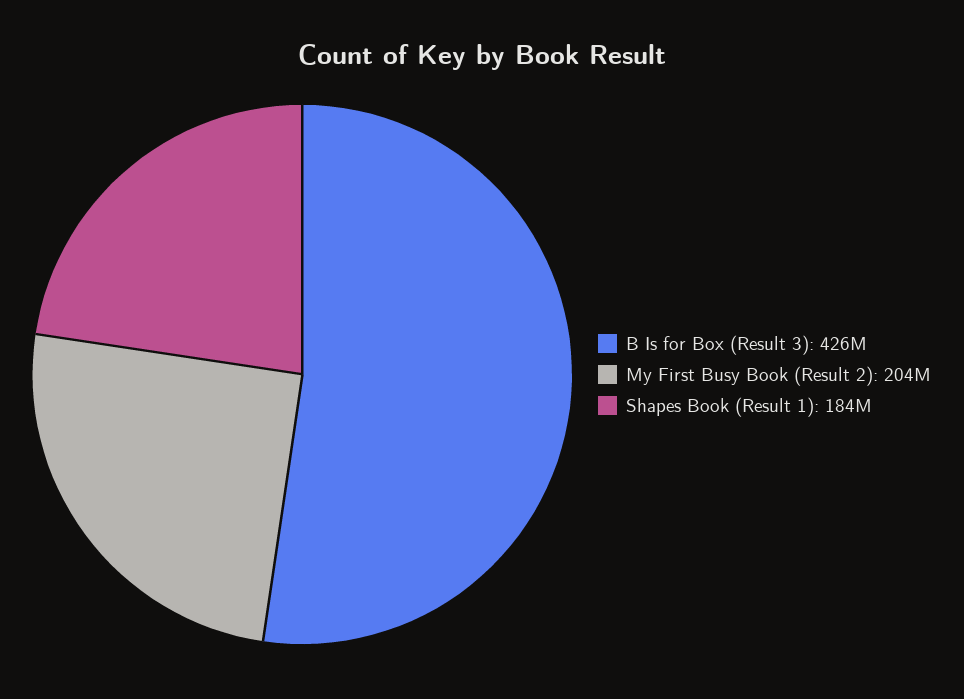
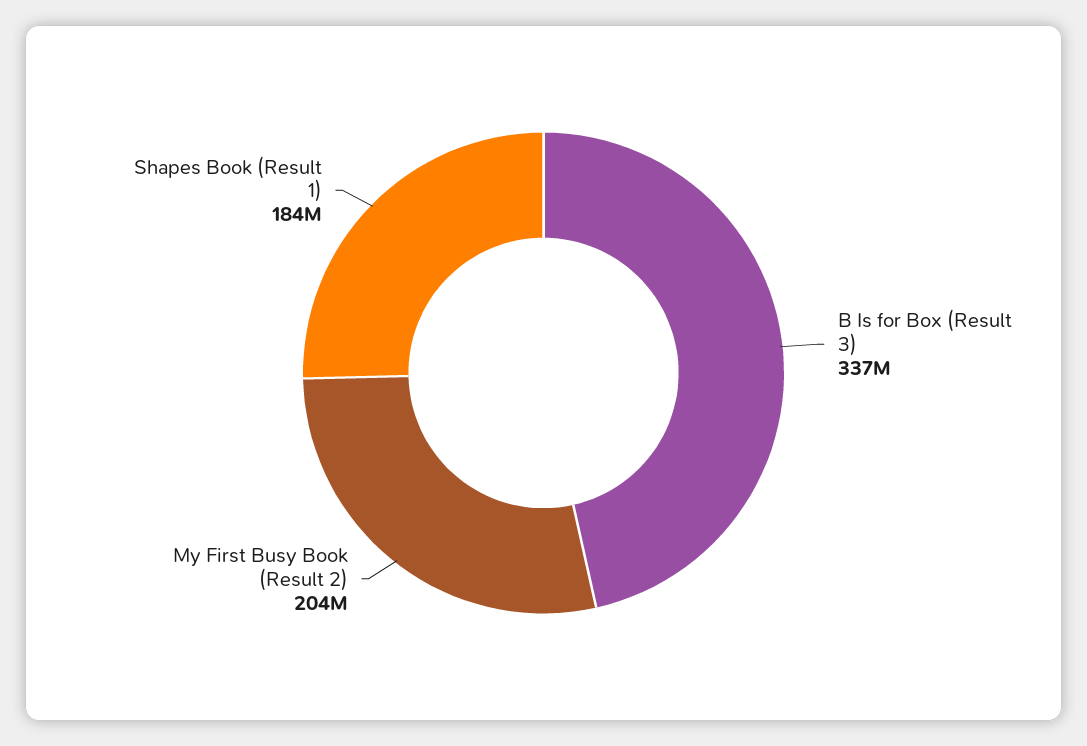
  {
-   "B Is for Box (Result 3)": 426000000,
+   "B Is for Box (Result 3)": 337000000,
    "My First Busy Book (Result 2)": 204000000,
    "Shapes Book (Result 1)": 184000000
  }

